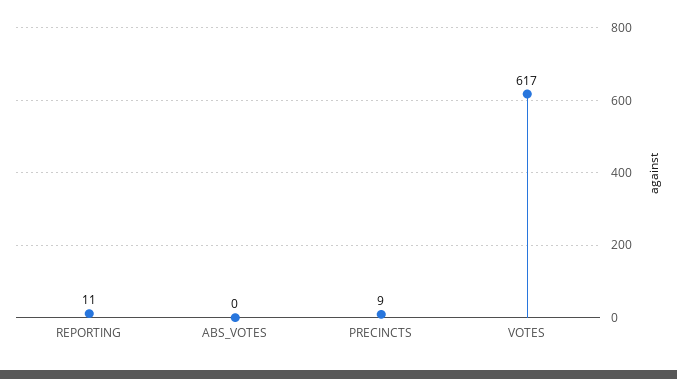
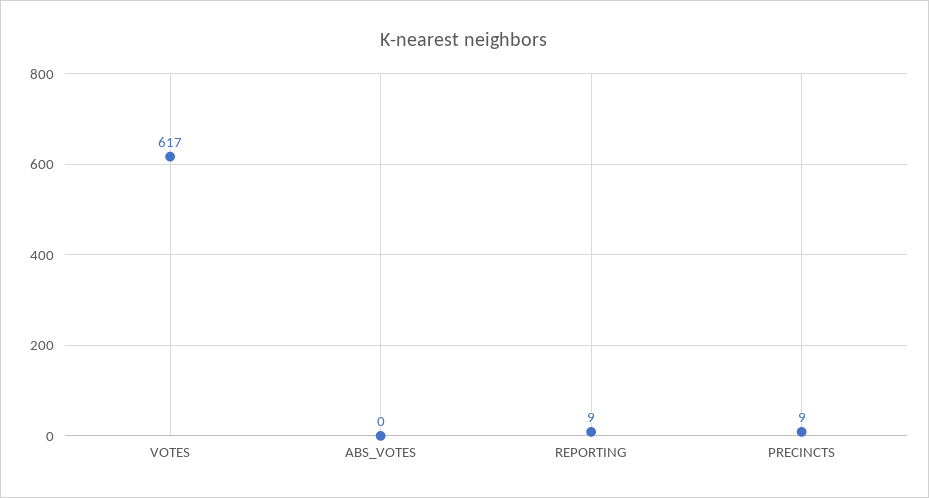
  {
-   "REPORTING": 11,
+   "REPORTING": 9,
    "ABS_VOTES": 0,
    "PRECINCTS": 9,
    "VOTES": 617
  }

